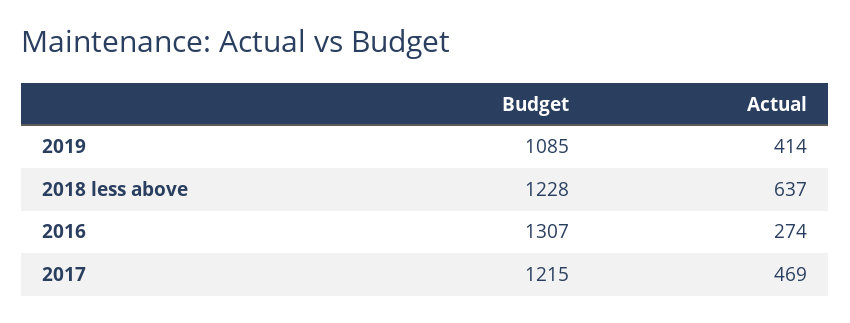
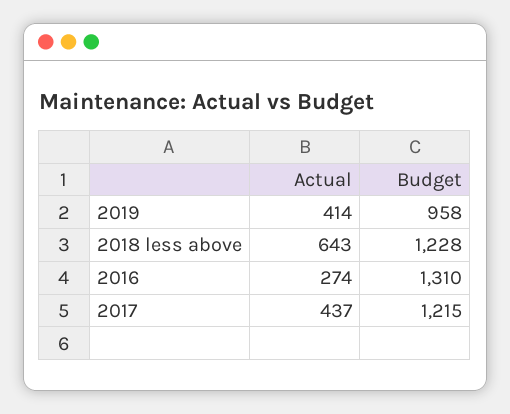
  {
    "Budget": {
-     "2019": 1085,
+     "2019": 958,
      "2018 less above": 1228,
-     "2016": 1307,
+     "2016": 1310,
      "2017": 1215
    },
    "Actual": {
      "2019": 414,
-     "2018 less above": 637,
+     "2018 less above": 643,
      "2016": 274,
-     "2017": 469
+     "2017": 437
    }
  }

